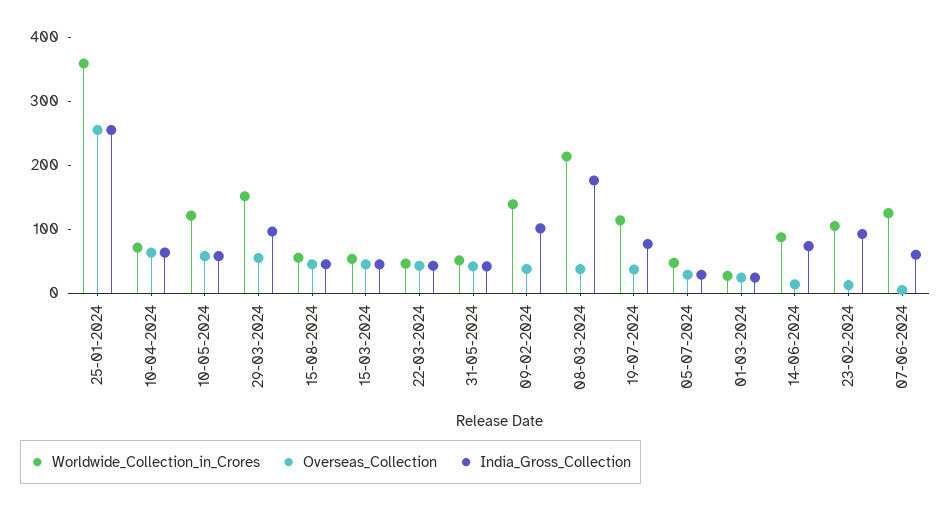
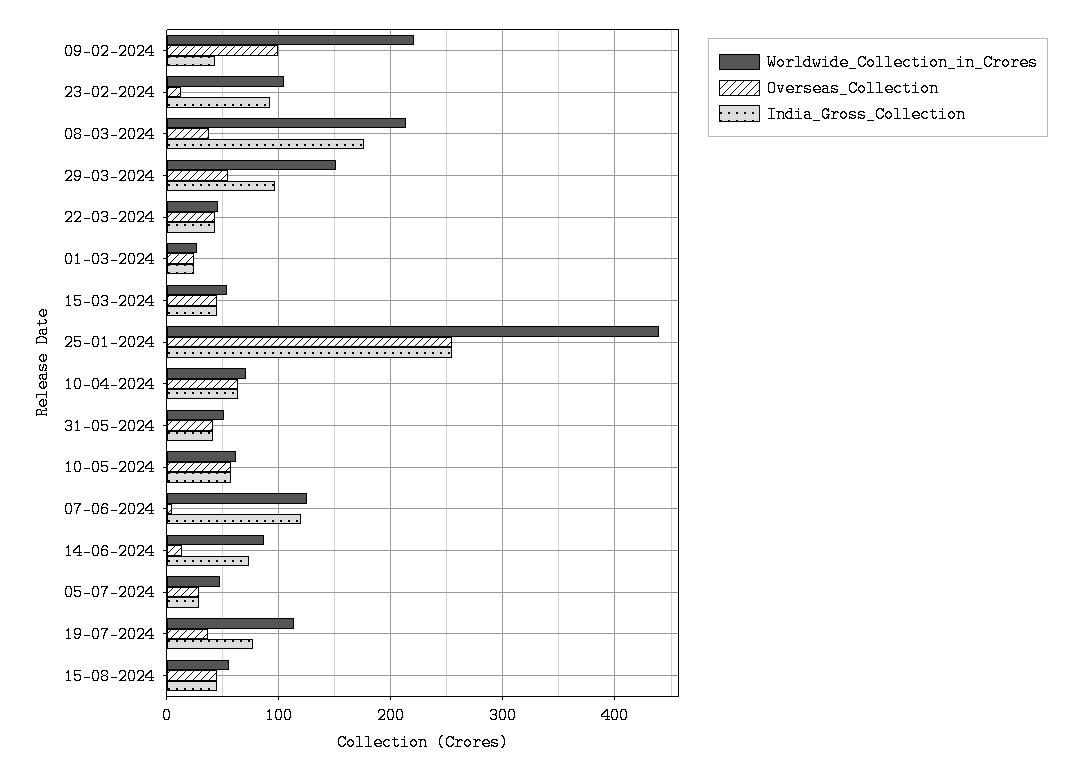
  {
    "Worldwide_Collection_in_Crores": {
-     "25-01-2024": 360,
+     "25-01-2024": 440,
      "10-04-2024": 70,
-     "10-05-2024": 120,
+     "10-05-2024": 60,
      "29-03-2024": 150,
      "15-08-2024": 60,
      "15-03-2024": 50,
      "22-03-2024": 50,
      "31-05-2024": 50,
-     "09-02-2024": 140,
+     "09-02-2024": 220,
      "08-03-2024": 210,
      "19-07-2024": 110,
      "05-07-2024": 50,
      "01-03-2024": 30,
      "14-06-2024": 90,
      "23-02-2024": 110,
      "07-06-2024": 130
    },
    "Overseas_Collection": {
      "25-01-2024": 250,
      "10-04-2024": 60,
      "10-05-2024": 60,
      "29-03-2024": 60,
      "15-08-2024": 50,
      "15-03-2024": 50,
      "22-03-2024": 40,
      "31-05-2024": 40,
-     "09-02-2024": 40,
+     "09-02-2024": 100,
      "08-03-2024": 40,
      "19-07-2024": 40,
      "05-07-2024": 30,
      "01-03-2024": 20,
      "14-06-2024": 10,
      "23-02-2024": 10,
      "07-06-2024": 10
    },
    "India_Gross_Collection": {
      "25-01-2024": 250,
      "10-04-2024": 60,
      "10-05-2024": 60,
      "29-03-2024": 100,
      "15-08-2024": 50,
      "15-03-2024": 50,
      "22-03-2024": 40,
      "31-05-2024": 40,
-     "09-02-2024": 100,
+     "09-02-2024": 40,
      "08-03-2024": 180,
      "19-07-2024": 80,
      "05-07-2024": 30,
      "01-03-2024": 20,
      "14-06-2024": 70,
      "23-02-2024": 90,
-     "07-06-2024": 60
+     "07-06-2024": 120
    }
  }

